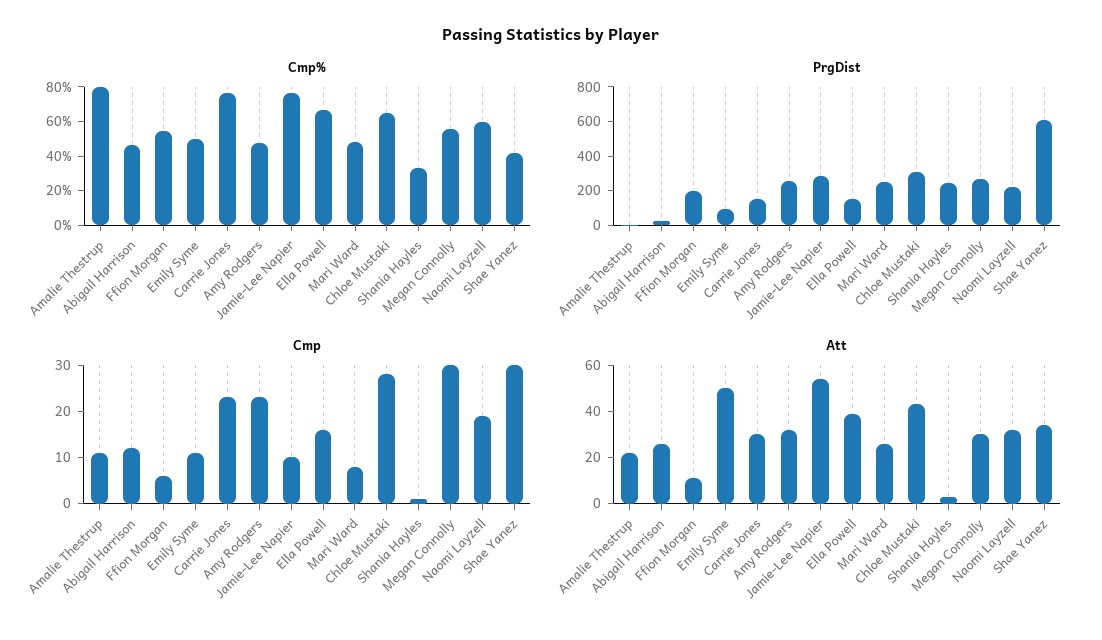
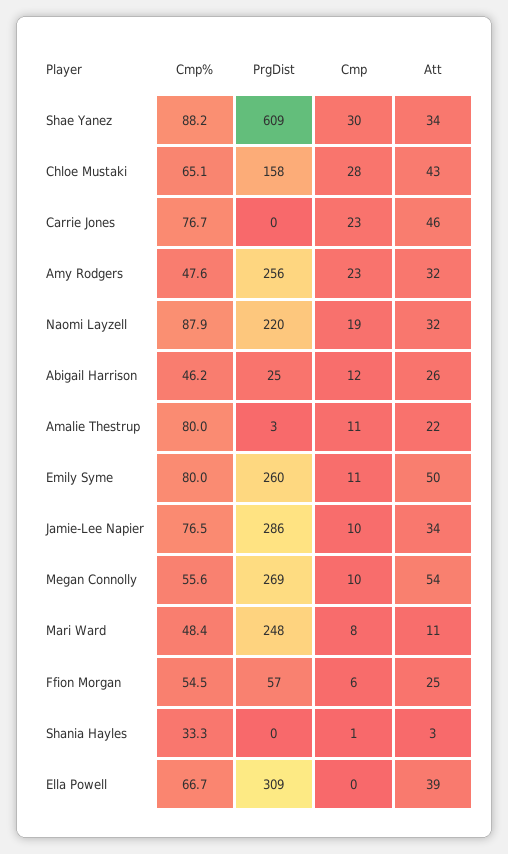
  {
    "Cmp%": {
      "Amalie Thestrup": 80,
      "Abigail Harrison": 46.2,
      "Ffion Morgan": 54.5,
-     "Emily Syme": 50,
+     "Emily Syme": 80,
      "Carrie Jones": 76.7,
      "Amy Rodgers": 47.6,
      "Jamie-Lee Napier": 76.5,
      "Ella Powell": 66.7,
      "Mari Ward": 48.4,
      "Chloe Mustaki": 65.1,
      "Shania Hayles": 33.3,
      "Megan Connolly": 55.6,
-     "Naomi Layzell": 60,
+     "Naomi Layzell": 87.9,
-     "Shae Yanez": 40
+     "Shae Yanez": 88.2
    },
    "PrgDist": {
      "Amalie Thestrup": 3,
      "Abigail Harrison": 25,
-     "Ffion Morgan": 200,
+     "Ffion Morgan": 57,
-     "Emily Syme": 100,
+     "Emily Syme": 260,
-     "Carrie Jones": 150,
+     "Carrie Jones": 0,
      "Amy Rodgers": 256,
      "Jamie-Lee Napier": 286,
-     "Ella Powell": 150,
+     "Ella Powell": 309,
      "Mari Ward": 248,
-     "Chloe Mustaki": 300,
+     "Chloe Mustaki": 158,
-     "Shania Hayles": 250,
+     "Shania Hayles": 0,
      "Megan Connolly": 269,
      "Naomi Layzell": 220,
      "Shae Yanez": 609
    },
    "Cmp": {
      "Amalie Thestrup": 11,
      "Abigail Harrison": 12,
      "Ffion Morgan": 6,
      "Emily Syme": 11,
      "Carrie Jones": 23,
      "Amy Rodgers": 23,
      "Jamie-Lee Napier": 10,
-     "Ella Powell": 15,
+     "Ella Powell": 0,
      "Mari Ward": 8,
      "Chloe Mustaki": 28,
      "Shania Hayles": 1,
-     "Megan Connolly": 30,
+     "Megan Connolly": 10,
      "Naomi Layzell": 19,
      "Shae Yanez": 30
    },
    "Att": {
      "Amalie Thestrup": 22,
      "Abigail Harrison": 26,
-     "Ffion Morgan": 10,
+     "Ffion Morgan": 25,
      "Emily Syme": 50,
-     "Carrie Jones": 30,
+     "Carrie Jones": 46,
      "Amy Rodgers": 32,
-     "Jamie-Lee Napier": 55,
+     "Jamie-Lee Napier": 34,
      "Ella Powell": 39,
-     "Mari Ward": 25,
+     "Mari Ward": 11,
      "Chloe Mustaki": 43,
      "Shania Hayles": 3,
-     "Megan Connolly": 30,
+     "Megan Connolly": 54,
      "Naomi Layzell": 32,
      "Shae Yanez": 34
    }
  }

